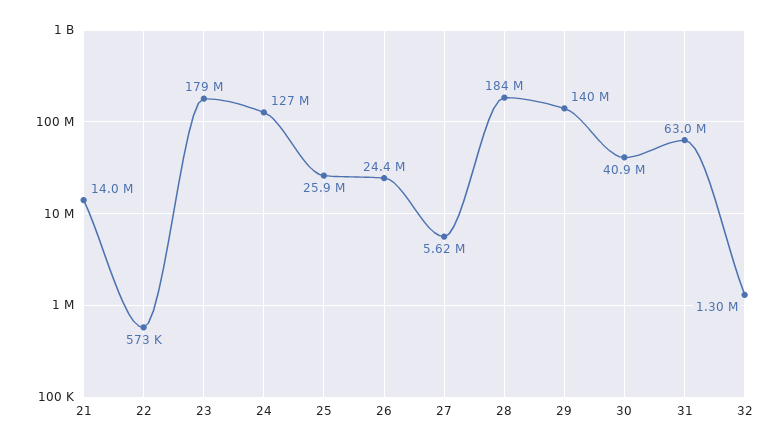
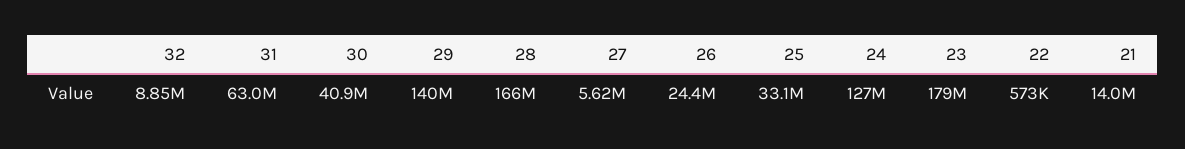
  {
    "21": 14000000,
    "22": 573000,
    "23": 179000000,
    "24": 127000000,
-   "25": 25900000,
+   "25": 33100000,
    "26": 24400000,
    "27": 5620000,
-   "28": 184000000,
+   "28": 166000000,
    "29": 140000000,
    "30": 40900000,
    "31": 63000000,
-   "32": 1300000
+   "32": 8850000
  }

